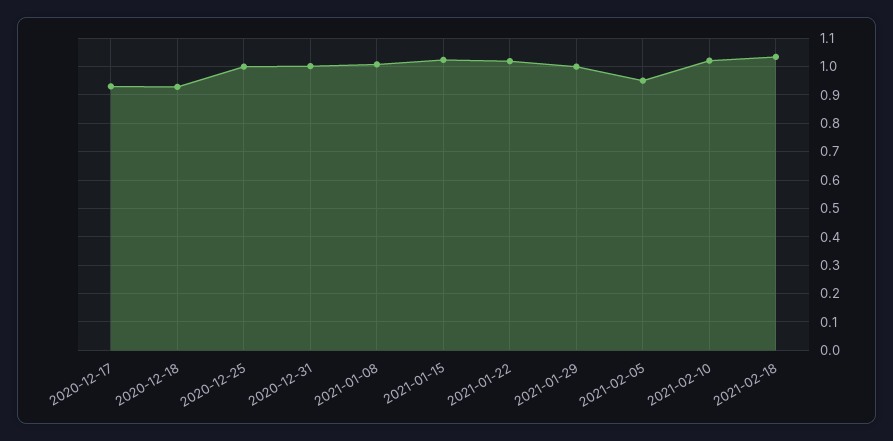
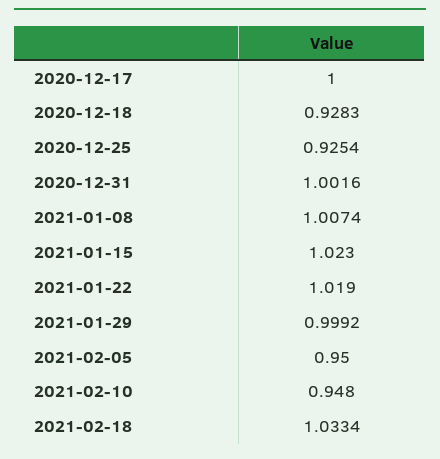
  {
-   "2020-12-17": 0.925,
+   "2020-12-17": 1,
    "2020-12-18": 0.9283,
-   "2020-12-25": 1,
+   "2020-12-25": 0.9254,
    "2020-12-31": 1.0016,
    "2021-01-08": 1.0074,
    "2021-01-15": 1.023,
    "2021-01-22": 1.019,
    "2021-01-29": 0.9992,
    "2021-02-05": 0.95,
-   "2021-02-10": 1.025,
+   "2021-02-10": 0.948,
    "2021-02-18": 1.0334
  }

